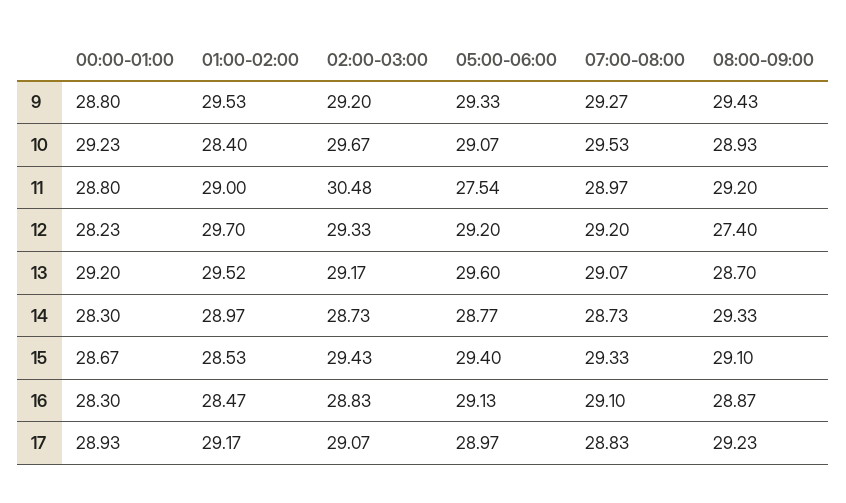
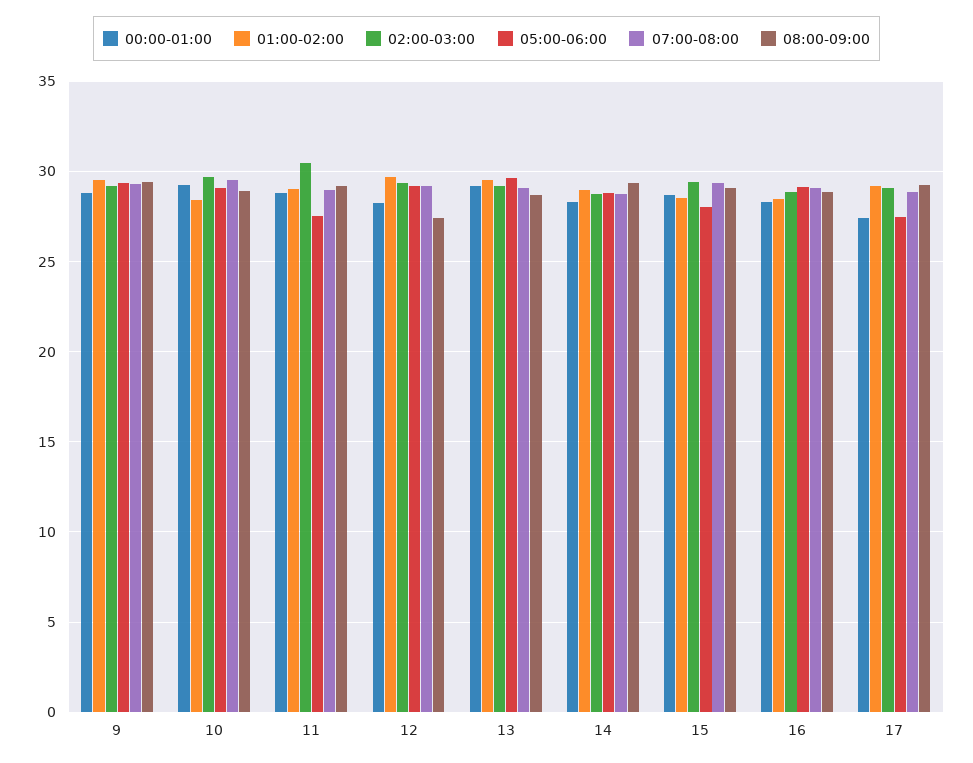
  {
    "00:00-01:00": {
      "9": 28.8,
      "10": 29.23,
      "11": 28.8,
      "12": 28.23,
      "13": 29.2,
      "14": 28.3,
      "15": 28.67,
      "16": 28.3,
-     "17": 28.93
+     "17": 27.5
    },
    "01:00-02:00": {
      "9": 29.53,
      "10": 28.4,
      "11": 29,
      "12": 29.7,
      "13": 29.52,
      "14": 28.97,
      "15": 28.53,
      "16": 28.47,
      "17": 29.17
    },
    "02:00-03:00": {
      "9": 29.2,
      "10": 29.67,
      "11": 30.48,
      "12": 29.33,
      "13": 29.17,
      "14": 28.73,
      "15": 29.43,
      "16": 28.83,
      "17": 29.07
    },
    "05:00-06:00": {
      "9": 29.33,
      "10": 29.07,
      "11": 27.54,
      "12": 29.2,
      "13": 29.6,
      "14": 28.77,
-     "15": 29.4,
+     "15": 28,
      "16": 29.13,
-     "17": 28.97
+     "17": 27.5
    },
    "07:00-08:00": {
      "9": 29.27,
      "10": 29.53,
      "11": 28.97,
      "12": 29.2,
      "13": 29.07,
      "14": 28.73,
      "15": 29.33,
      "16": 29.1,
      "17": 28.83
    },
    "08:00-09:00": {
      "9": 29.43,
      "10": 28.93,
      "11": 29.2,
      "12": 27.4,
      "13": 28.7,
      "14": 29.33,
      "15": 29.1,
      "16": 28.87,
      "17": 29.23
    }
  }

